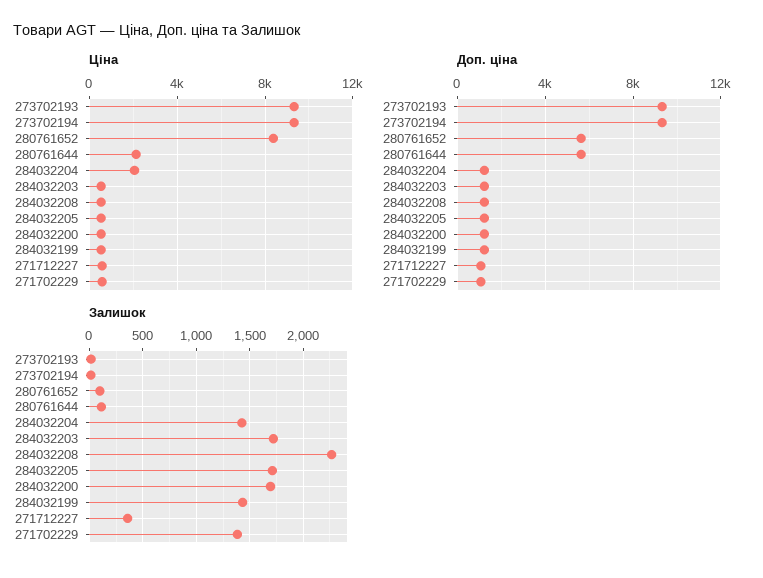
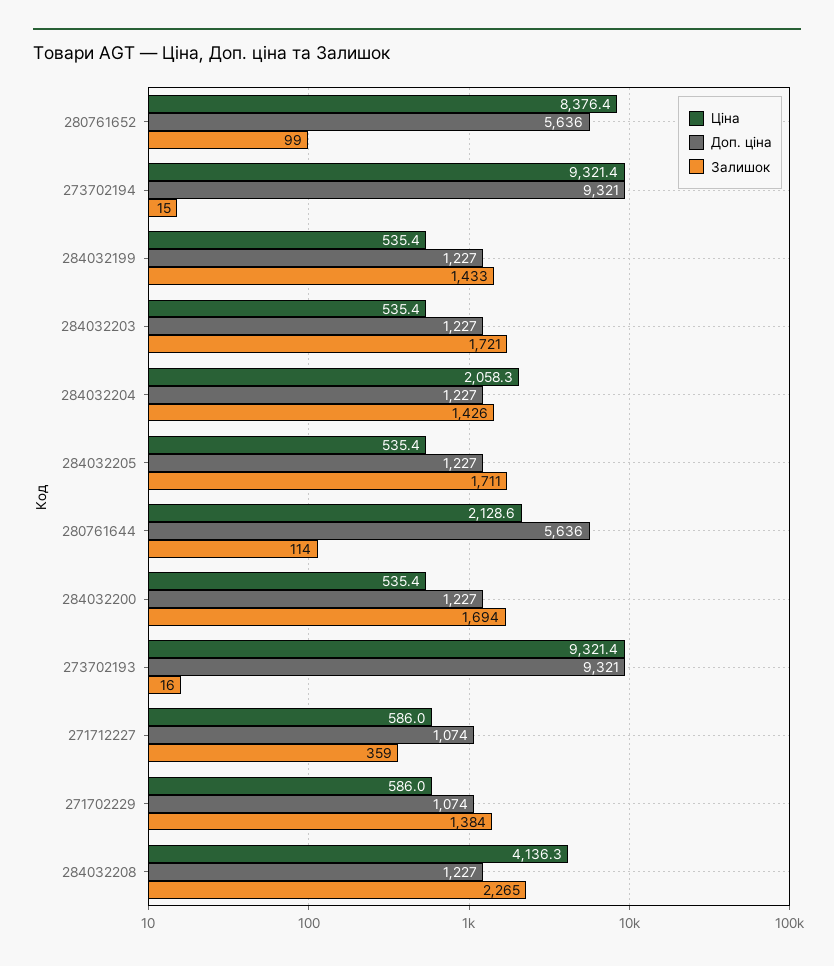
  {
    "Ціна": {
      "273702193": 9321.4,
      "273702194": 9321.4,
      "280761652": 8376.4,
      "280761644": 2128.6,
      "284032204": 2058.3,
      "284032203": 535.4,
-     "284032208": 500,
+     "284032208": 4136.3,
      "284032205": 535.4,
      "284032200": 535.4,
      "284032199": 535.4,
      "271712227": 586,
      "271702229": 586
    },
    "Доп. ціна": {
      "273702193": 9321,
      "273702194": 9321,
      "280761652": 5636,
      "280761644": 5636,
      "284032204": 1227,
      "284032203": 1227,
      "284032208": 1227,
      "284032205": 1227,
      "284032200": 1227,
      "284032199": 1227,
      "271712227": 1074,
      "271702229": 1074
    },
    "Залишок": {
      "273702193": 16,
      "273702194": 15,
      "280761652": 99,
      "280761644": 114,
      "284032204": 1426,
      "284032203": 1721,
      "284032208": 2265,
      "284032205": 1711,
      "284032200": 1694,
      "284032199": 1433,
      "271712227": 359,
      "271702229": 1384
    }
  }

